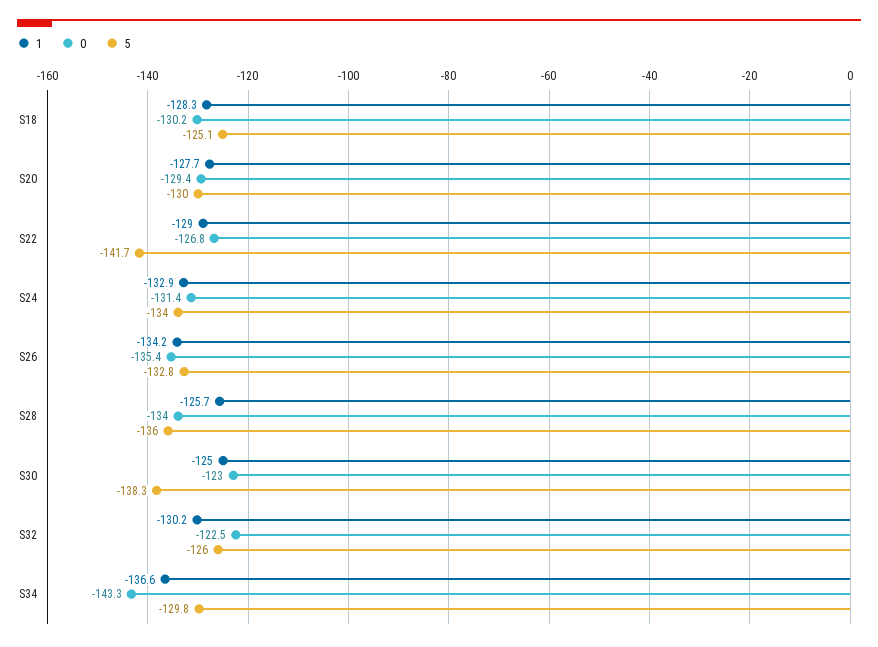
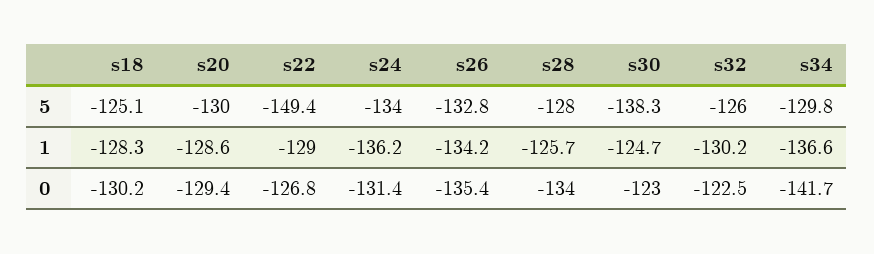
  {
    "1": {
      "S18": -128.3,
-     "S20": -127.7,
+     "S20": -128.6,
      "S22": -129,
-     "S24": -132.9,
+     "S24": -136.2,
      "S26": -134.2,
      "S28": -125.7,
-     "S30": -125,
+     "S30": -124.7,
      "S32": -130.2,
      "S34": -136.6
    },
    "0": {
      "S18": -130.2,
      "S20": -129.4,
      "S22": -126.8,
      "S24": -131.4,
      "S26": -135.4,
      "S28": -134,
      "S30": -123,
      "S32": -122.5,
-     "S34": -143.3
+     "S34": -141.7
    },
    "5": {
      "S18": -125.1,
      "S20": -130,
-     "S22": -141.7,
+     "S22": -149.4,
      "S24": -134,
      "S26": -132.8,
-     "S28": -136,
+     "S28": -128,
      "S30": -138.3,
      "S32": -126,
      "S34": -129.8
    }
  }

